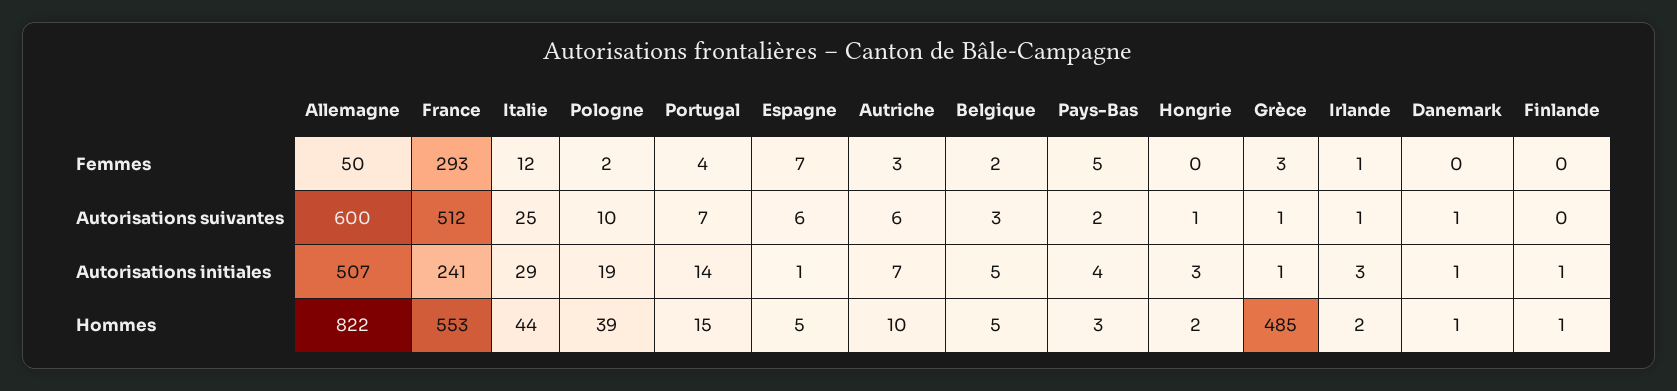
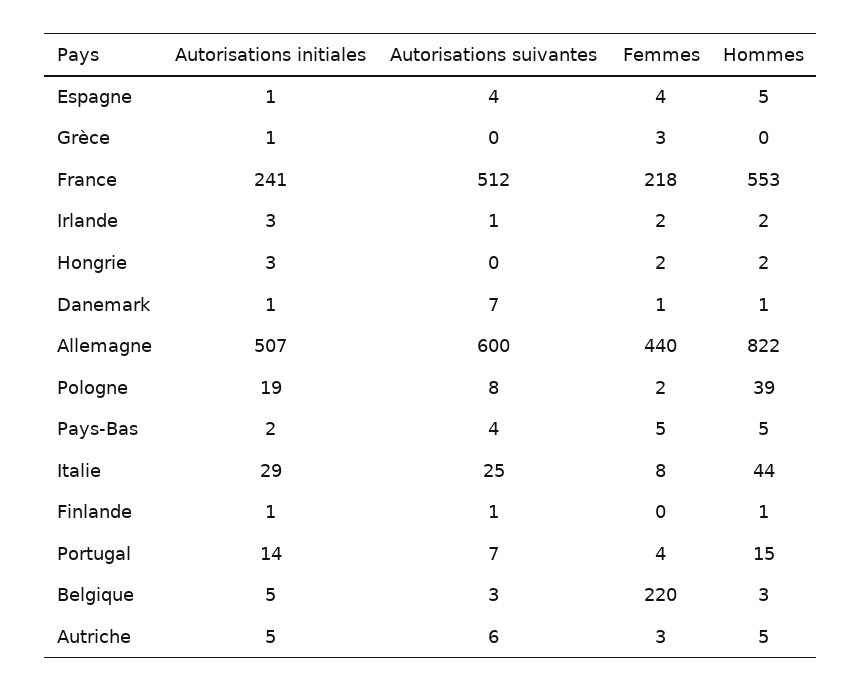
  {
    "Allemagne": {
-     "Femmes": 50,
+     "Femmes": 440,
      "Autorisations suivantes": 600,
      "Autorisations initiales": 507,
      "Hommes": 822
    },
    "France": {
-     "Femmes": 293,
+     "Femmes": 218,
      "Autorisations suivantes": 512,
      "Autorisations initiales": 241,
      "Hommes": 553
    },
    "Italie": {
-     "Femmes": 12,
+     "Femmes": 8,
      "Autorisations suivantes": 25,
      "Autorisations initiales": 29,
      "Hommes": 44
    },
    "Pologne": {
      "Femmes": 2,
-     "Autorisations suivantes": 10,
+     "Autorisations suivantes": 8,
      "Autorisations initiales": 19,
      "Hommes": 39
    },
    "Portugal": {
      "Femmes": 4,
      "Autorisations suivantes": 7,
      "Autorisations initiales": 14,
      "Hommes": 15
    },
    "Espagne": {
-     "Femmes": 7,
+     "Femmes": 4,
-     "Autorisations suivantes": 6,
+     "Autorisations suivantes": 4,
      "Autorisations initiales": 1,
      "Hommes": 5
    },
    "Autriche": {
      "Femmes": 3,
      "Autorisations suivantes": 6,
-     "Autorisations initiales": 7,
+     "Autorisations initiales": 5,
-     "Hommes": 10
+     "Hommes": 5
    },
    "Belgique": {
-     "Femmes": 2,
+     "Femmes": 220,
      "Autorisations suivantes": 3,
      "Autorisations initiales": 5,
-     "Hommes": 5
+     "Hommes": 3
    },
    "Pays-Bas": {
      "Femmes": 5,
-     "Autorisations suivantes": 2,
+     "Autorisations suivantes": 4,
-     "Autorisations initiales": 4,
+     "Autorisations initiales": 2,
-     "Hommes": 3
+     "Hommes": 5
    },
    "Hongrie": {
-     "Femmes": 0,
+     "Femmes": 2,
-     "Autorisations suivantes": 1,
+     "Autorisations suivantes": 0,
      "Autorisations initiales": 3,
      "Hommes": 2
    },
    "Grèce": {
      "Femmes": 3,
-     "Autorisations suivantes": 1,
+     "Autorisations suivantes": 0,
      "Autorisations initiales": 1,
-     "Hommes": 485
+     "Hommes": 0
    },
    "Irlande": {
-     "Femmes": 1,
+     "Femmes": 2,
      "Autorisations suivantes": 1,
      "Autorisations initiales": 3,
      "Hommes": 2
    },
    "Danemark": {
-     "Femmes": 0,
+     "Femmes": 1,
-     "Autorisations suivantes": 1,
+     "Autorisations suivantes": 7,
      "Autorisations initiales": 1,
      "Hommes": 1
    },
    "Finlande": {
      "Femmes": 0,
-     "Autorisations suivantes": 0,
+     "Autorisations suivantes": 1,
      "Autorisations initiales": 1,
      "Hommes": 1
    }
  }

